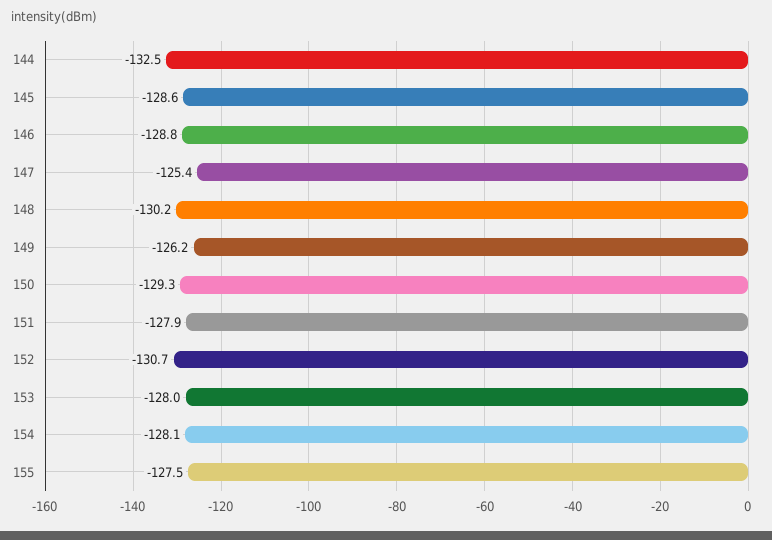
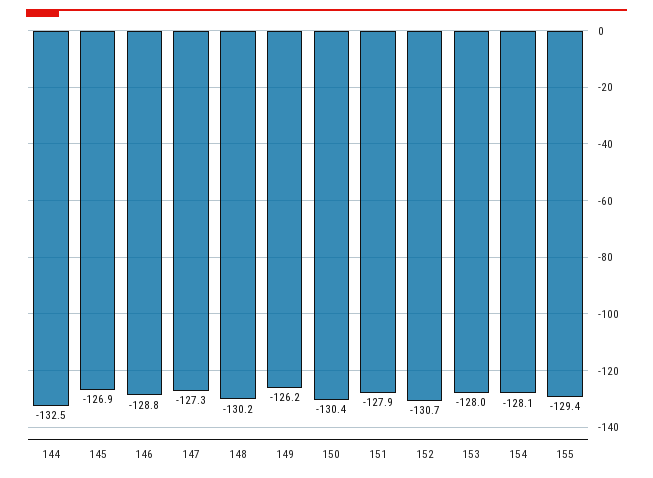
  {
    "144": -132.5,
-   "145": -128.6,
+   "145": -126.9,
    "146": -128.8,
-   "147": -125.4,
+   "147": -127.3,
    "148": -130.2,
    "149": -126.2,
-   "150": -129.3,
+   "150": -130.4,
    "151": -127.9,
    "152": -130.7,
    "153": -128,
    "154": -128.1,
-   "155": -127.5
+   "155": -129.4
  }

